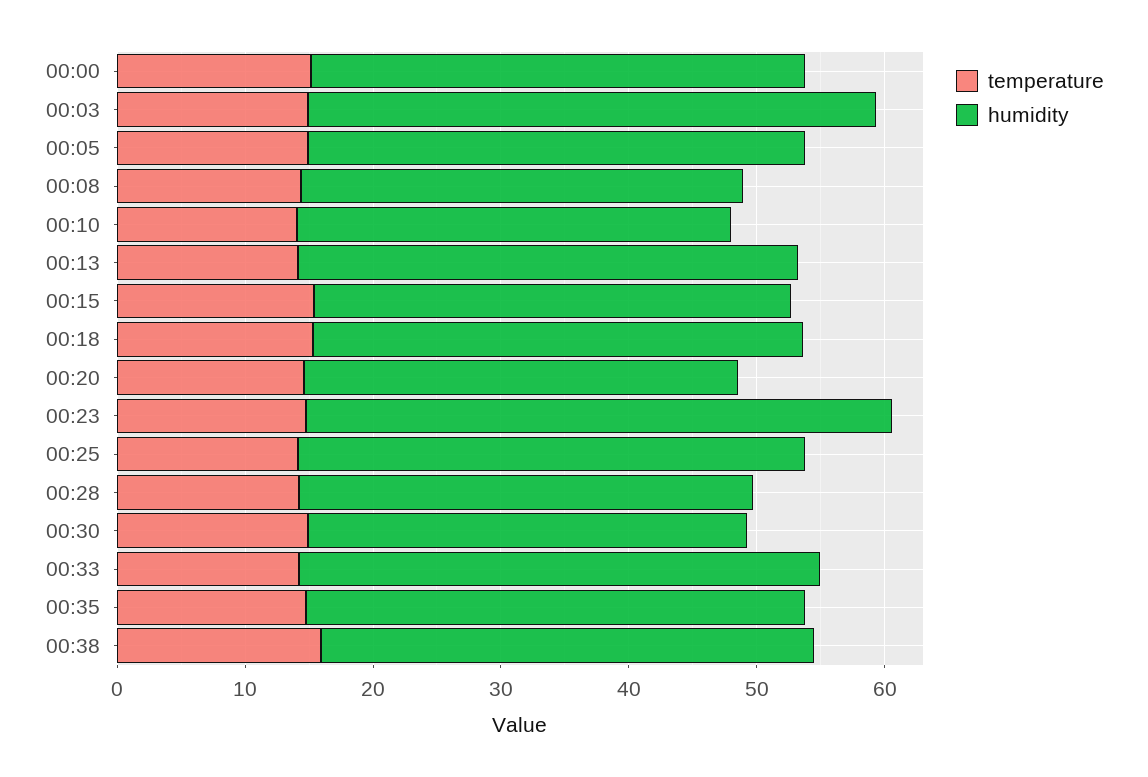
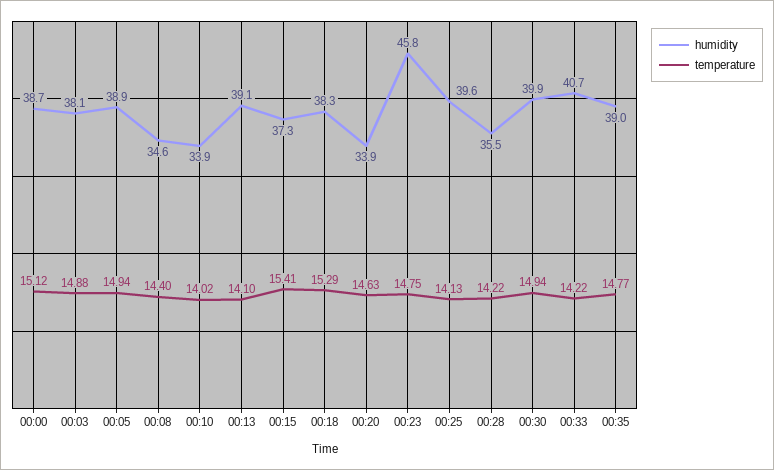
  {
    "temperature": {
      "00:00": 15.12,
      "00:03": 14.88,
      "00:05": 14.94,
      "00:08": 14.4,
      "00:10": 14.02,
      "00:13": 14.1,
      "00:15": 15.41,
      "00:18": 15.29,
      "00:20": 14.63,
      "00:23": 14.75,
      "00:25": 14.13,
      "00:28": 14.22,
      "00:30": 14.94,
      "00:33": 14.22,
-     "00:35": 14.77,
+     "00:35": 14.77
-     "00:38": 16
    },
    "humidity": {
      "00:00": 38.7,
-     "00:03": 44,
+     "00:03": 38.1,
      "00:05": 38.9,
      "00:08": 34.6,
      "00:10": 33.9,
      "00:13": 39.1,
      "00:15": 37.3,
      "00:18": 38.3,
      "00:20": 33.9,
      "00:23": 45.8,
      "00:25": 39.6,
      "00:28": 35.5,
-     "00:30": 34,
+     "00:30": 39.9,
      "00:33": 40.7,
-     "00:35": 39,
+     "00:35": 39
-     "00:38": 38
    }
  }

